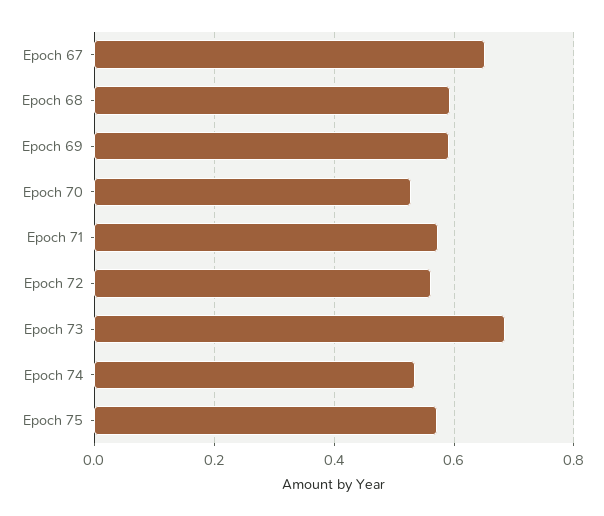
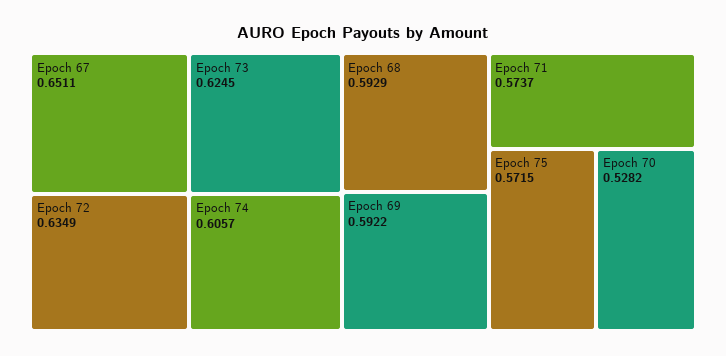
  {
    "Epoch 67": 0.6511,
    "Epoch 68": 0.5929,
    "Epoch 69": 0.5922,
    "Epoch 70": 0.5282,
    "Epoch 71": 0.5737,
-   "Epoch 72": 0.56,
+   "Epoch 72": 0.6349,
-   "Epoch 73": 0.68,
+   "Epoch 73": 0.6245,
-   "Epoch 74": 0.54,
+   "Epoch 74": 0.6057,
    "Epoch 75": 0.5715
  }

